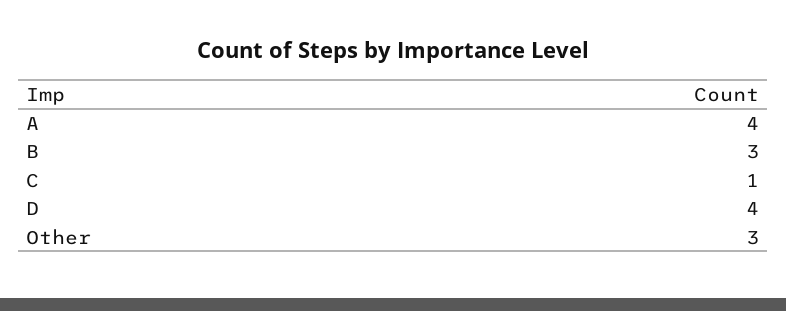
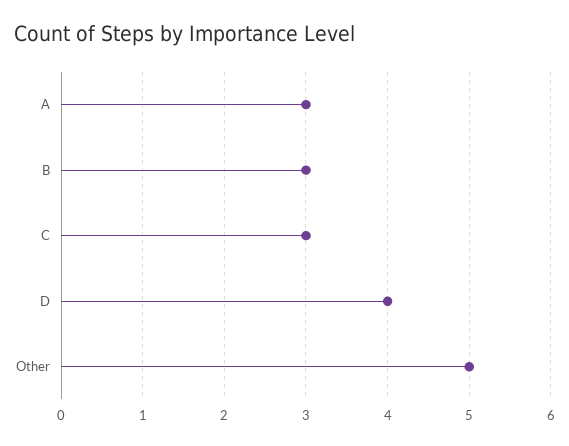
  {
-   "A": 4,
+   "A": 3,
    "B": 3,
-   "C": 1,
+   "C": 3,
    "D": 4,
-   "Other": 3
+   "Other": 5
  }

